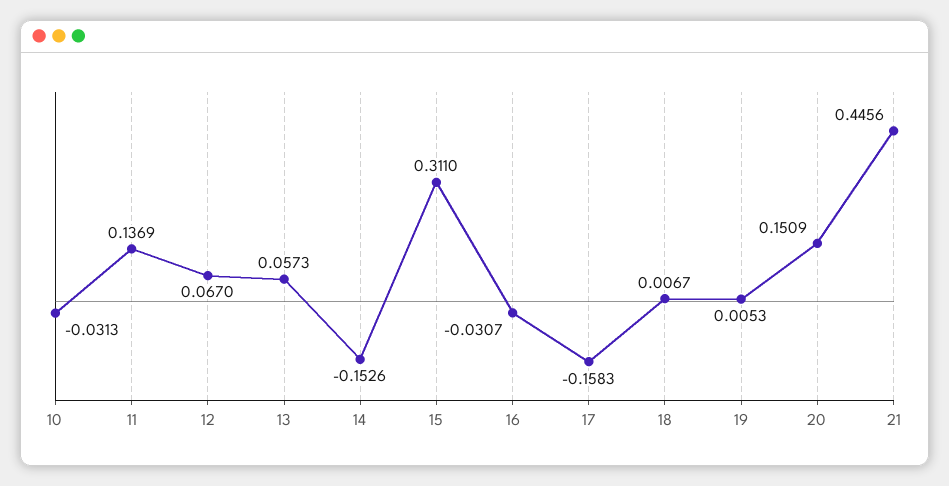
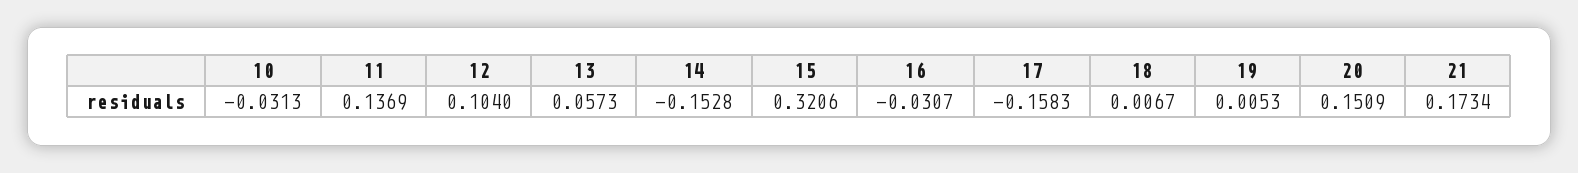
  {
    "10": -0.0313,
    "11": 0.1369,
-   "12": 0.067,
+   "12": 0.104,
    "13": 0.0573,
-   "14": -0.1526,
+   "14": -0.1528,
-   "15": 0.311,
+   "15": 0.3206,
    "16": -0.0307,
    "17": -0.1583,
    "18": 0.0067,
    "19": 0.0053,
    "20": 0.1509,
-   "21": 0.4456
+   "21": 0.1734
  }

